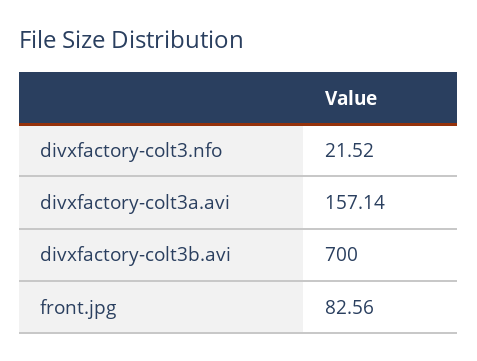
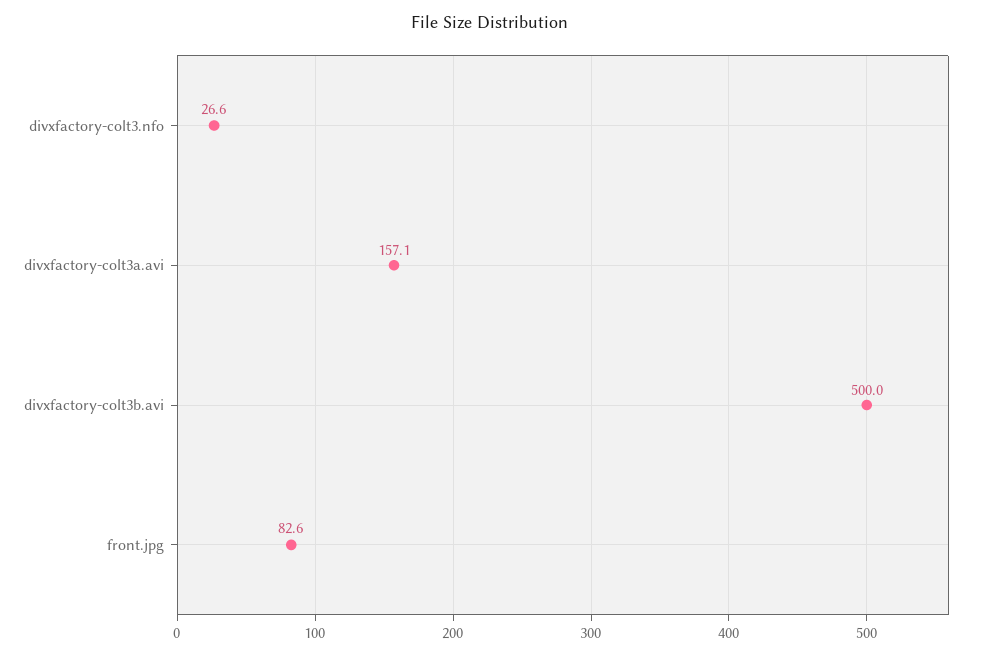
  {
-   "divxfactory-colt3.nfo": 21.52,
+   "divxfactory-colt3.nfo": 26.6,
    "divxfactory-colt3a.avi": 157.14,
-   "divxfactory-colt3b.avi": 700,
+   "divxfactory-colt3b.avi": 500,
    "front.jpg": 82.56
  }

